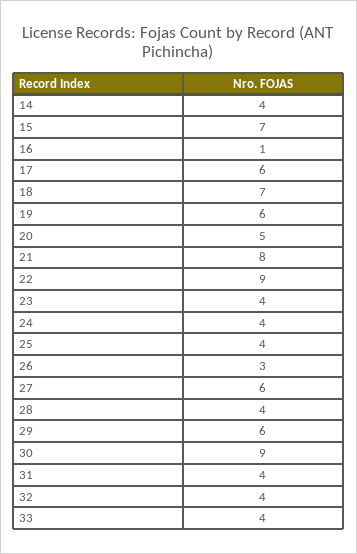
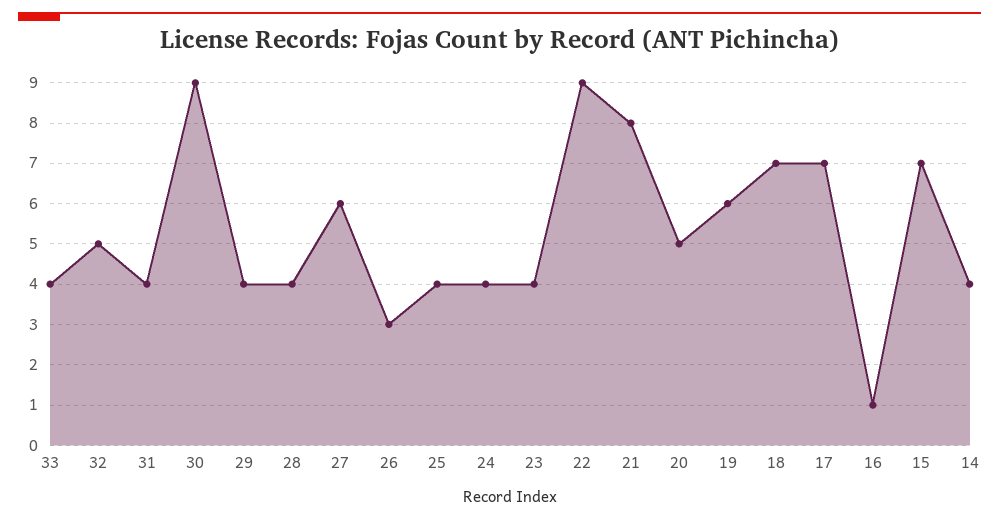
  {
    "14": 4,
    "15": 7,
    "16": 1,
-   "17": 6,
+   "17": 7,
    "18": 7,
    "19": 6,
    "20": 5,
    "21": 8,
    "22": 9,
    "23": 4,
    "24": 4,
    "25": 4,
    "26": 3,
    "27": 6,
    "28": 4,
-   "29": 6,
+   "29": 4,
    "30": 9,
    "31": 4,
-   "32": 4,
+   "32": 5,
    "33": 4
  }

